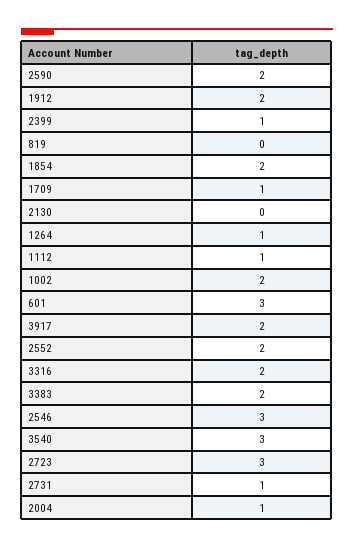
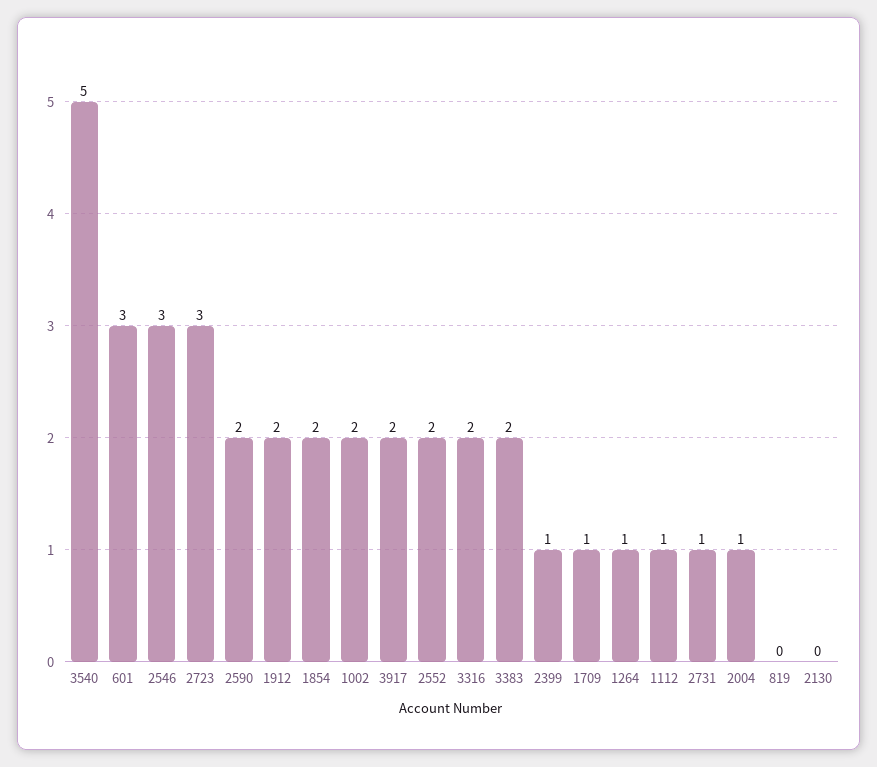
  {
    "2590": 2,
    "1912": 2,
    "2399": 1,
    "819": 0,
    "1854": 2,
    "1709": 1,
    "2130": 0,
    "1264": 1,
    "1112": 1,
    "1002": 2,
    "601": 3,
    "3917": 2,
    "2552": 2,
    "3316": 2,
    "3383": 2,
    "2546": 3,
-   "3540": 3,
+   "3540": 5,
    "2723": 3,
    "2731": 1,
    "2004": 1
  }

